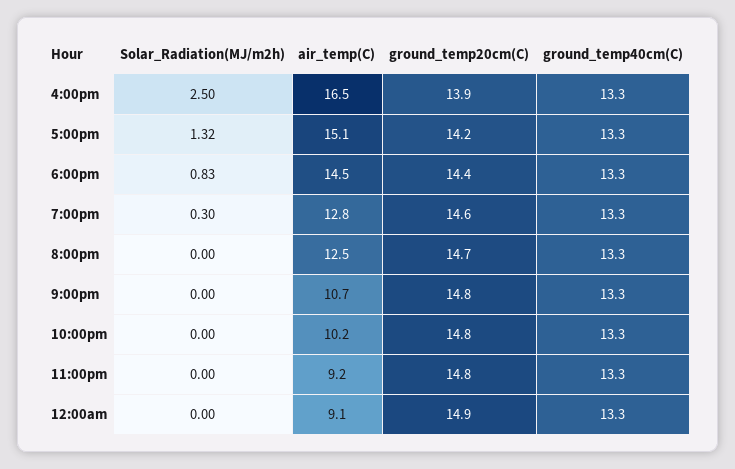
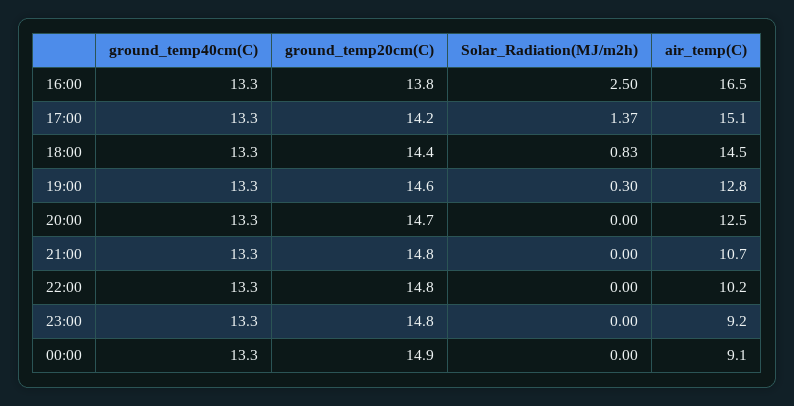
  {
    "Solar_Radiation(MJ/m2h)": {
      "4:00pm": 2.5,
-     "5:00pm": 1.32,
+     "5:00pm": 1.37,
      "6:00pm": 0.83,
      "7:00pm": 0.3,
      "8:00pm": 0,
      "9:00pm": 0,
      "10:00pm": 0,
      "11:00pm": 0,
      "12:00am": 0
    },
    "air_temp(C)": {
      "4:00pm": 16.5,
      "5:00pm": 15.1,
      "6:00pm": 14.5,
      "7:00pm": 12.8,
      "8:00pm": 12.5,
      "9:00pm": 10.7,
      "10:00pm": 10.2,
      "11:00pm": 9.2,
      "12:00am": 9.1
    },
    "ground_temp20cm(C)": {
-     "4:00pm": 13.9,
+     "4:00pm": 13.8,
      "5:00pm": 14.2,
      "6:00pm": 14.4,
      "7:00pm": 14.6,
      "8:00pm": 14.7,
      "9:00pm": 14.8,
      "10:00pm": 14.8,
      "11:00pm": 14.8,
      "12:00am": 14.9
    },
    "ground_temp40cm(C)": {
      "4:00pm": 13.3,
      "5:00pm": 13.3,
      "6:00pm": 13.3,
      "7:00pm": 13.3,
      "8:00pm": 13.3,
      "9:00pm": 13.3,
      "10:00pm": 13.3,
      "11:00pm": 13.3,
      "12:00am": 13.3
    }
  }

